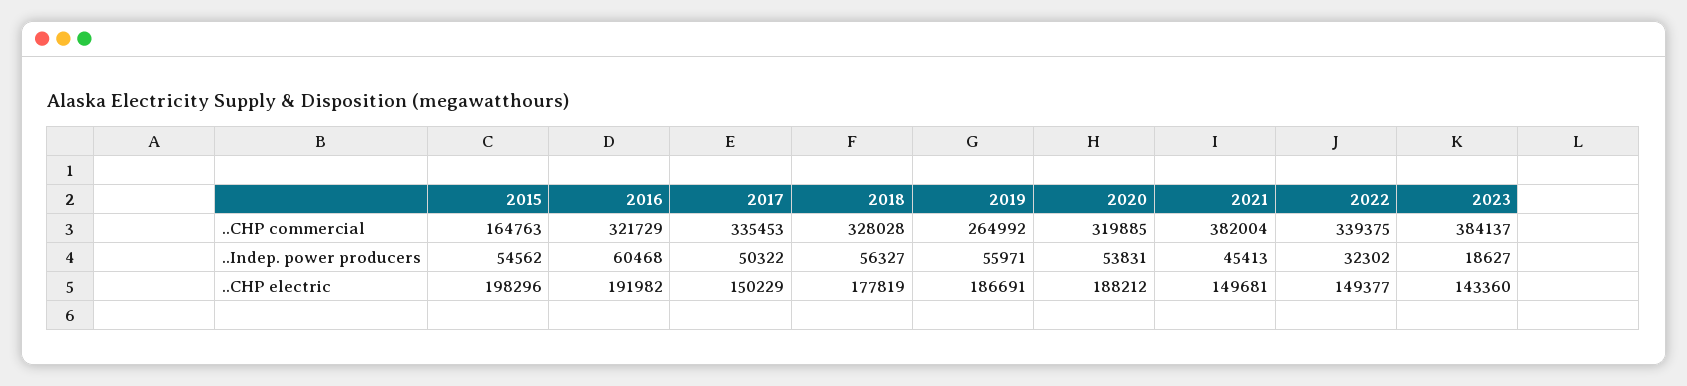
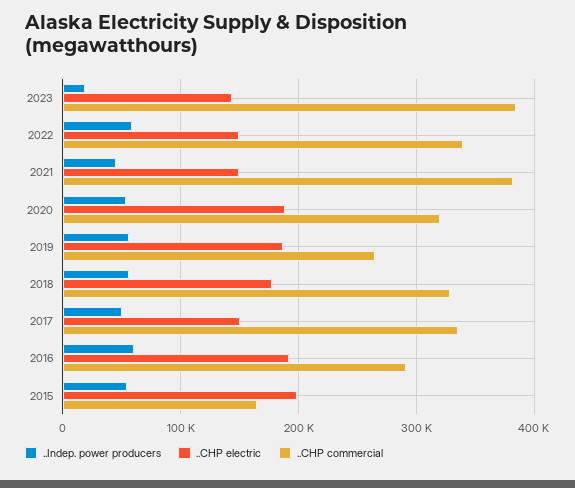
  {
    "..CHP commercial": {
      "2015": 164763,
-     "2016": 321729,
+     "2016": 290000,
      "2017": 335453,
      "2018": 328028,
      "2019": 264992,
      "2020": 319885,
      "2021": 382004,
      "2022": 339375,
      "2023": 384137
    },
    "..Indep. power producers": {
      "2015": 54562,
      "2016": 60468,
      "2017": 50322,
      "2018": 56327,
      "2019": 55971,
      "2020": 53831,
      "2021": 45413,
-     "2022": 32302,
+     "2022": 60000,
      "2023": 18627
    },
    "..CHP electric": {
      "2015": 198296,
      "2016": 191982,
      "2017": 150229,
      "2018": 177819,
      "2019": 186691,
      "2020": 188212,
      "2021": 149681,
      "2022": 149377,
      "2023": 143360
    }
  }

